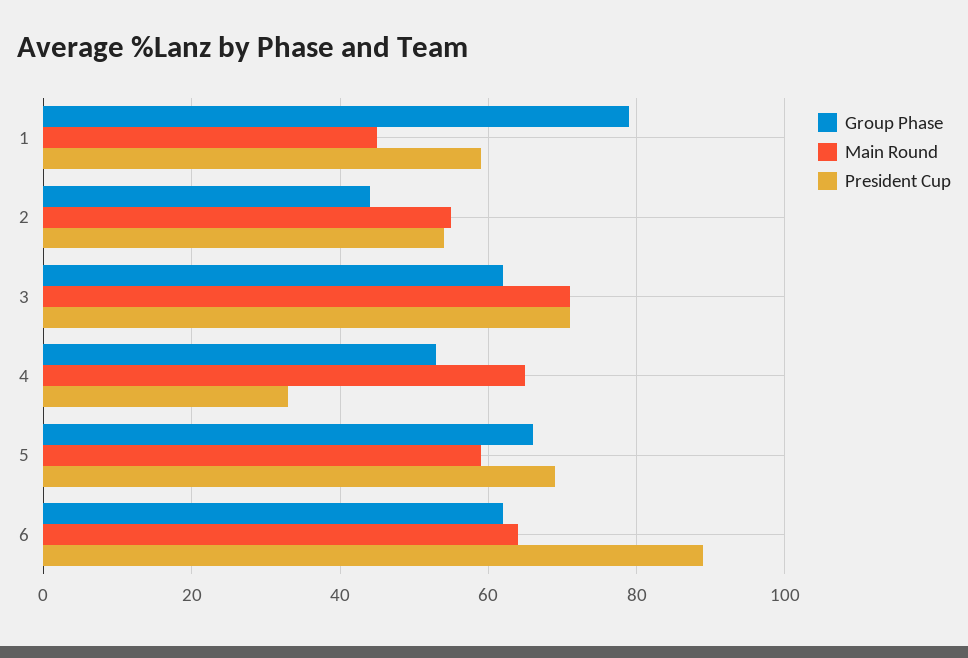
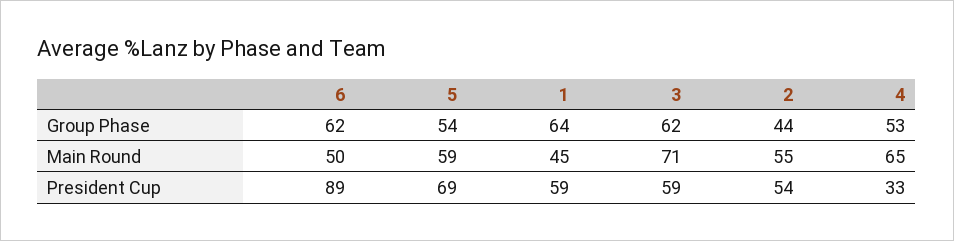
  {
    "Group Phase": {
-     "1": 80,
+     "1": 64,
      "2": 44,
      "3": 62,
      "4": 53,
-     "5": 65,
+     "5": 54,
      "6": 62
    },
    "Main Round": {
      "1": 45,
      "2": 55,
      "3": 71,
      "4": 65,
      "5": 59,
-     "6": 65
+     "6": 50
    },
    "President Cup": {
      "1": 59,
      "2": 54,
-     "3": 70,
+     "3": 59,
      "4": 33,
      "5": 69,
      "6": 89
    }
  }

